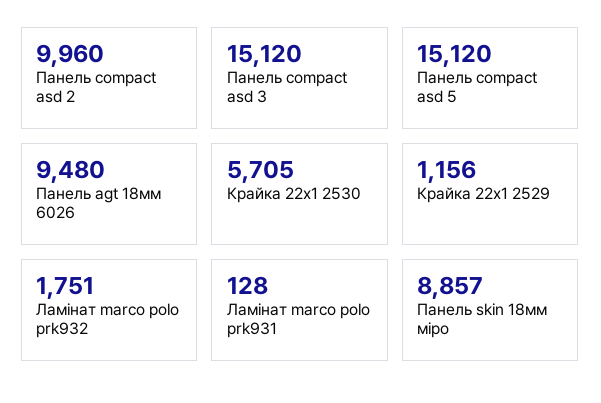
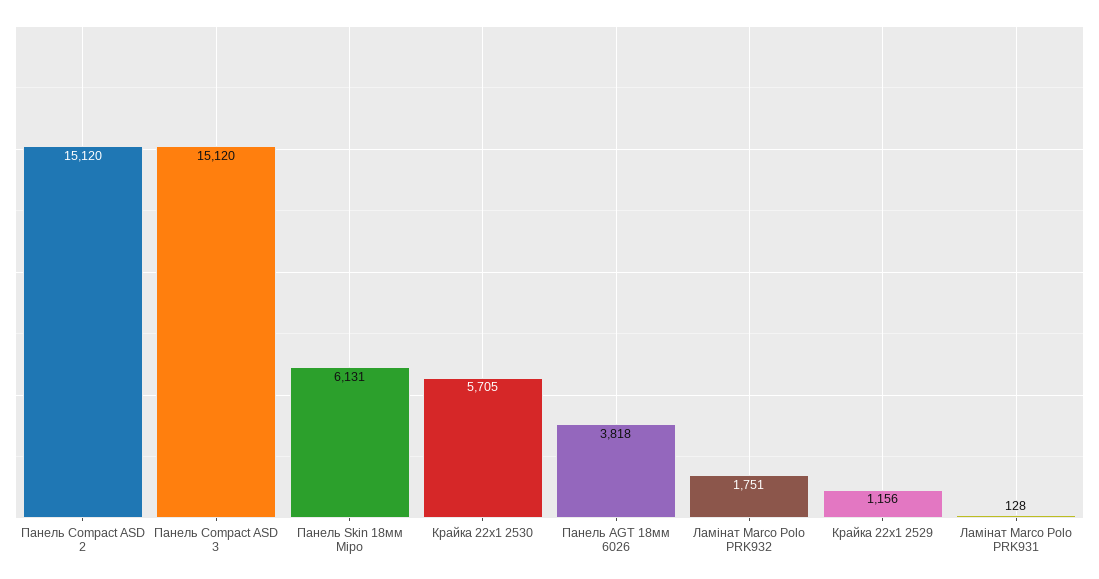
  {
-   "Панель compact asd 2": 9960,
+   "Панель compact asd 2": 15120,
    "Панель compact asd 3": 15120,
-   "Панель compact asd 5": 15120,
-   "Панель agt 18мм 6026": 9480,
+   "Панель agt 18мм 6026": 3818,
    "Крайка 22x1 2530": 5705,
    "Крайка 22x1 2529": 1156,
    "Ламінат marco polo prk932": 1751,
    "Ламінат marco polo prk931": 128,
-   "Панель skin 18мм міро": 8857
+   "Панель skin 18мм міро": 6131
  }

